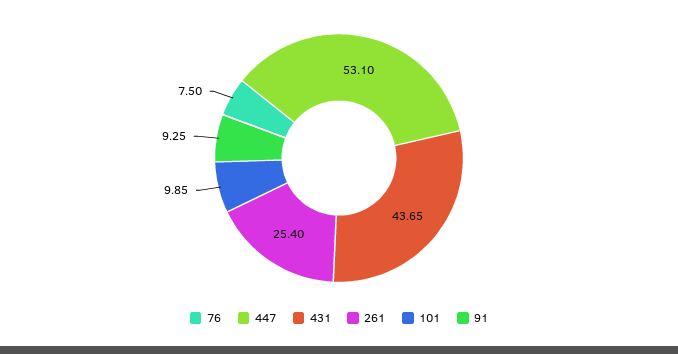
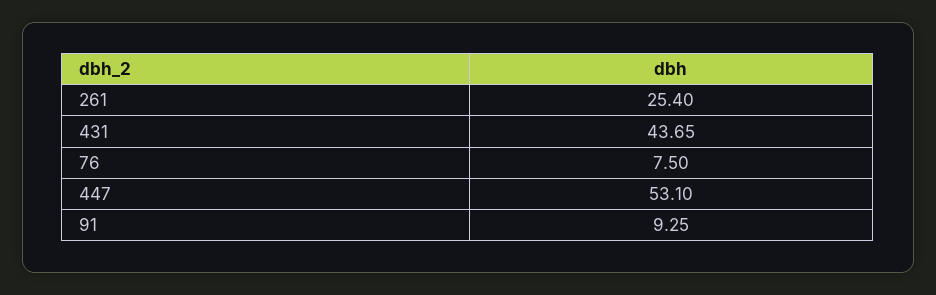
  {
    "76": 7.5,
    "447": 53.1,
    "431": 43.65,
    "261": 25.4,
-   "101": 9.85,
    "91": 9.25
  }

